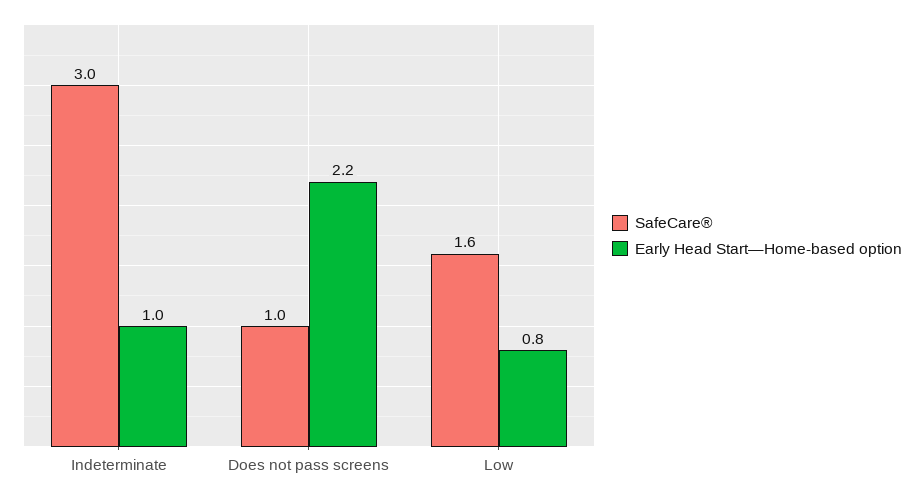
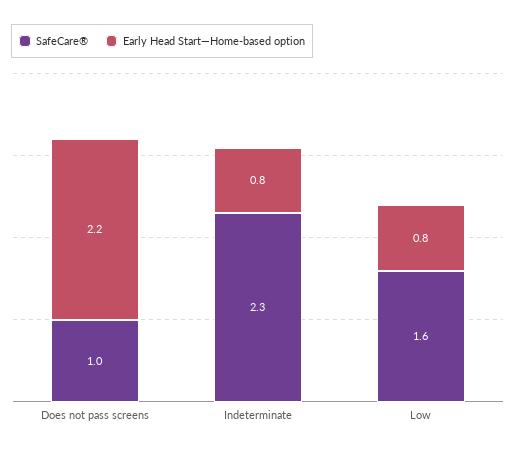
  {
    "SafeCare®": {
-     "Indeterminate": 3,
+     "Indeterminate": 2.3,
      "Does not pass screens": 1,
      "Low": 1.6
    },
    "Early Head Start—Home-based option": {
-     "Indeterminate": 1,
+     "Indeterminate": 0.8,
      "Does not pass screens": 2.2,
      "Low": 0.8
    }
  }

